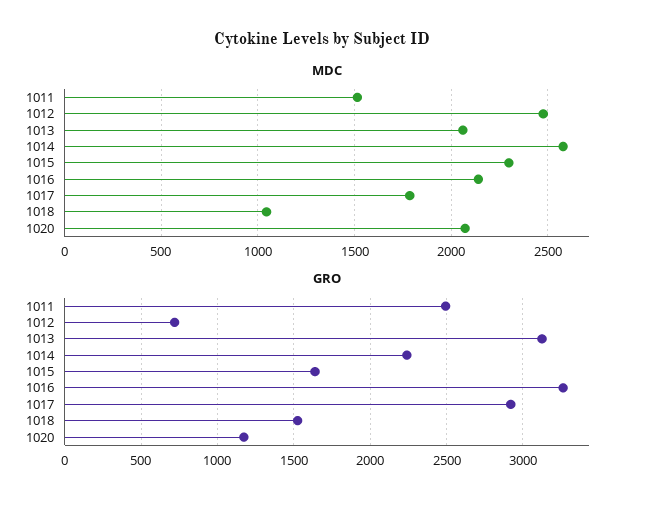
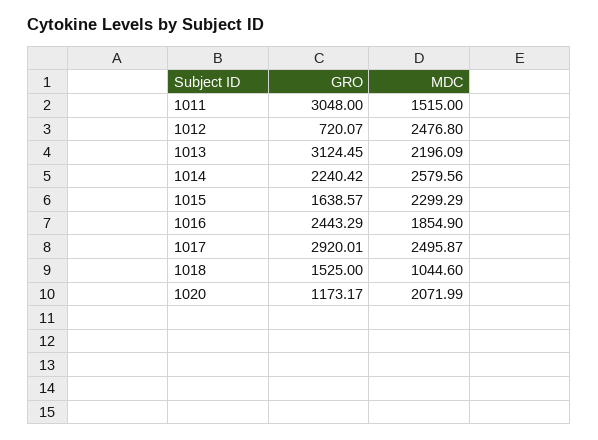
  {
    "MDC": {
      "1011": 1515,
      "1012": 2476.8,
-     "1013": 2050,
+     "1013": 2196.09,
      "1014": 2579.56,
      "1015": 2299.29,
-     "1016": 2150,
+     "1016": 1854.9,
-     "1017": 1800,
+     "1017": 2495.87,
      "1018": 1044.6,
      "1020": 2071.99
    },
    "GRO": {
-     "1011": 2500,
+     "1011": 3048,
      "1012": 720.07,
      "1013": 3124.45,
      "1014": 2240.42,
      "1015": 1638.57,
-     "1016": 3250,
+     "1016": 2443.29,
      "1017": 2920.01,
      "1018": 1525,
      "1020": 1173.17
    }
  }

